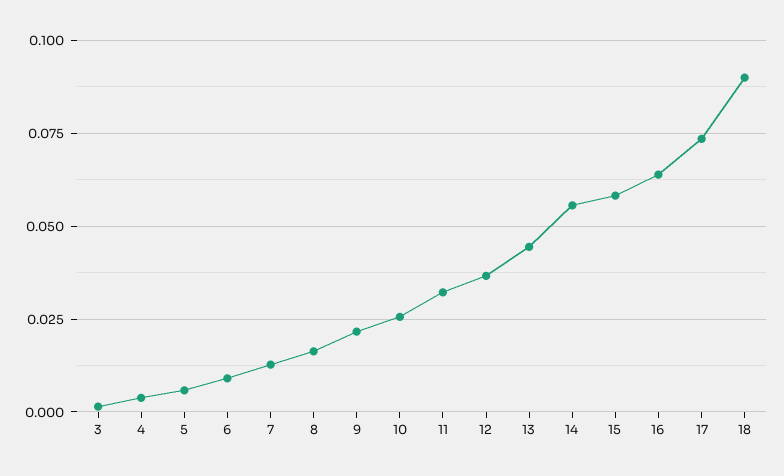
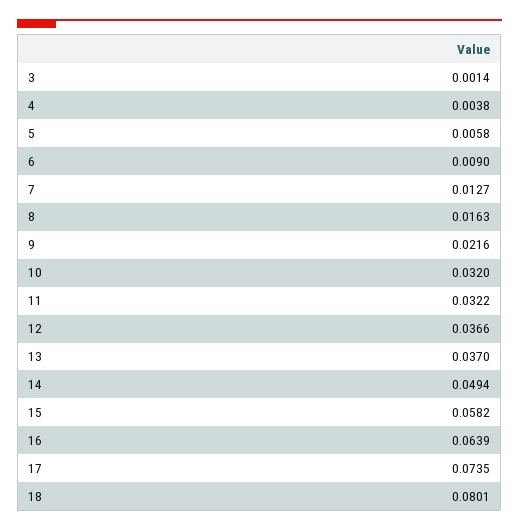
  {
    "3": 0.0014,
    "4": 0.0038,
    "5": 0.0058,
    "6": 0.009,
    "7": 0.0127,
    "8": 0.0163,
    "9": 0.0216,
-   "10": 0.025,
+   "10": 0.032,
    "11": 0.0322,
    "12": 0.0366,
-   "13": 0.045,
+   "13": 0.037,
-   "14": 0.055,
+   "14": 0.0494,
    "15": 0.0582,
    "16": 0.0639,
    "17": 0.0735,
-   "18": 0.09
+   "18": 0.0801
  }

